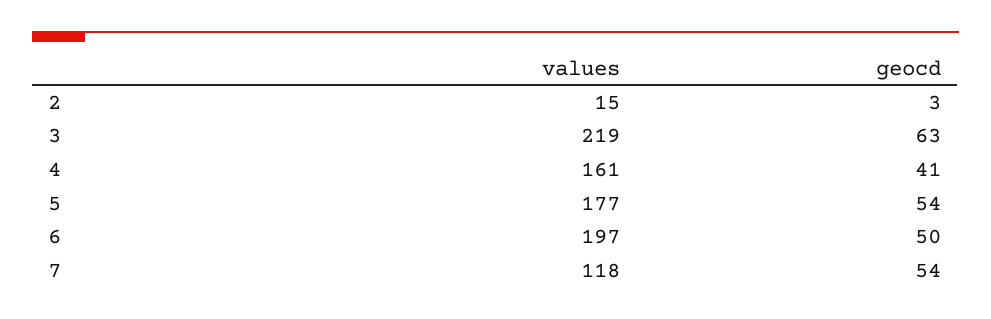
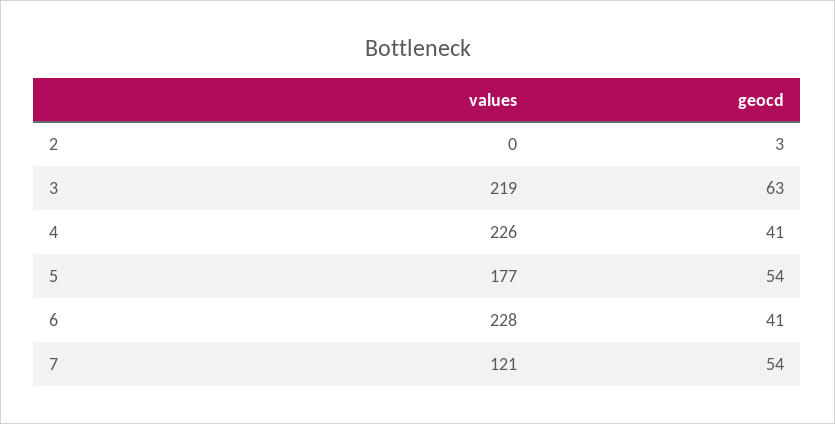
  {
    "values": {
-     "2": 15,
+     "2": 0,
      "3": 219,
-     "4": 161,
+     "4": 226,
      "5": 177,
-     "6": 197,
+     "6": 228,
-     "7": 118
+     "7": 121
    },
    "geocd": {
      "2": 3,
      "3": 63,
      "4": 41,
      "5": 54,
-     "6": 50,
+     "6": 41,
      "7": 54
    }
  }

